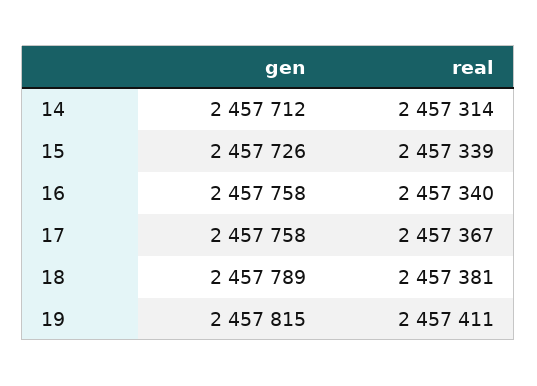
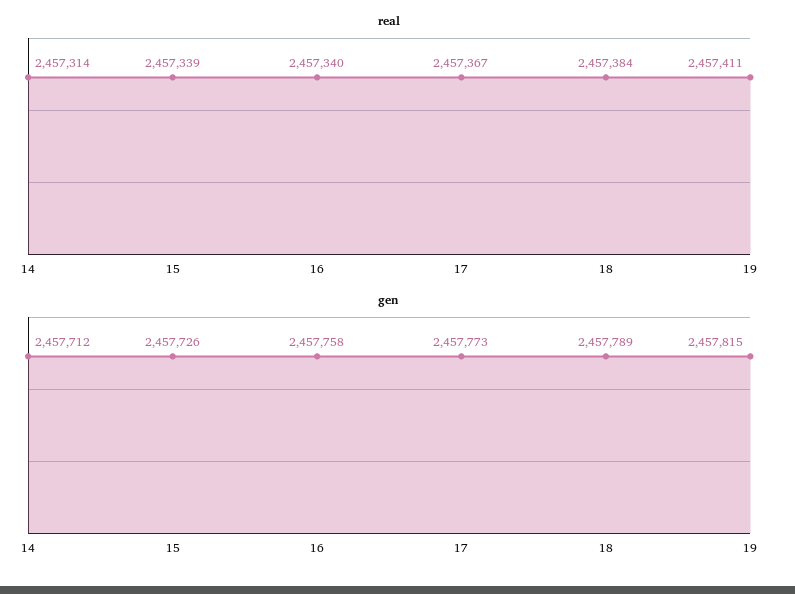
  {
    "gen": {
      "14": 2457712,
      "15": 2457726,
      "16": 2457758,
-     "17": 2457758,
+     "17": 2457773,
      "18": 2457789,
      "19": 2457815
    },
    "real": {
      "14": 2457314,
      "15": 2457339,
      "16": 2457340,
      "17": 2457367,
-     "18": 2457381,
+     "18": 2457384,
      "19": 2457411
    }
  }

